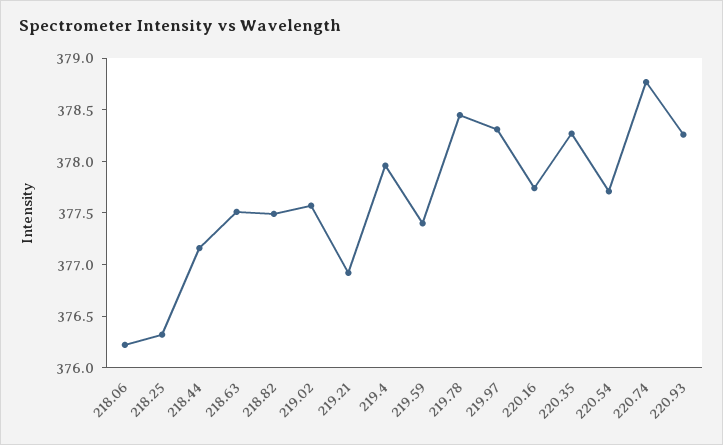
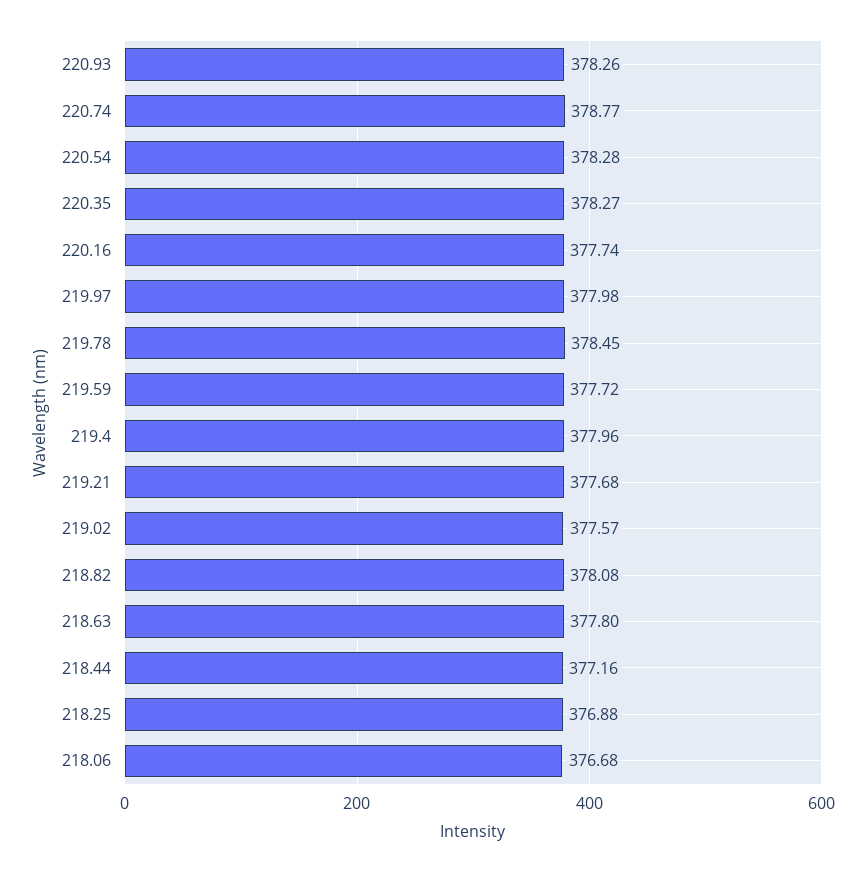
  {
-   "218.06": 376.2,
+   "218.06": 376.68,
-   "218.25": 376.3,
+   "218.25": 376.88,
    "218.44": 377.16,
-   "218.63": 377.5,
+   "218.63": 377.8,
-   "218.82": 377.5,
+   "218.82": 378.08,
    "219.02": 377.57,
-   "219.21": 376.9,
+   "219.21": 377.68,
    "219.4": 377.96,
-   "219.59": 377.4,
+   "219.59": 377.72,
    "219.78": 378.45,
-   "219.97": 378.3,
+   "219.97": 377.98,
    "220.16": 377.74,
    "220.35": 378.27,
-   "220.54": 377.7,
+   "220.54": 378.28,
    "220.74": 378.77,
    "220.93": 378.26
  }

